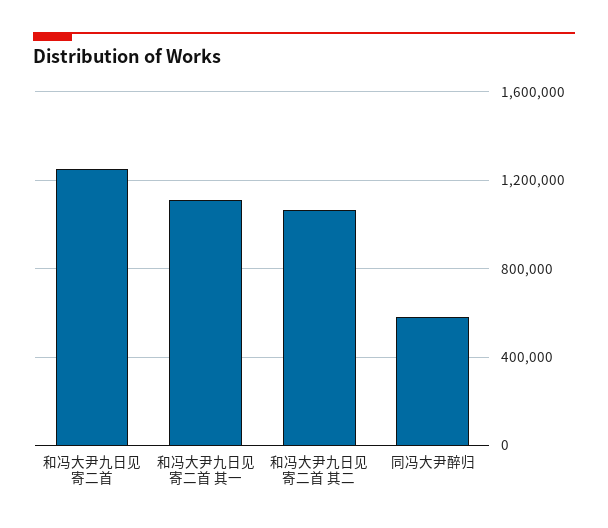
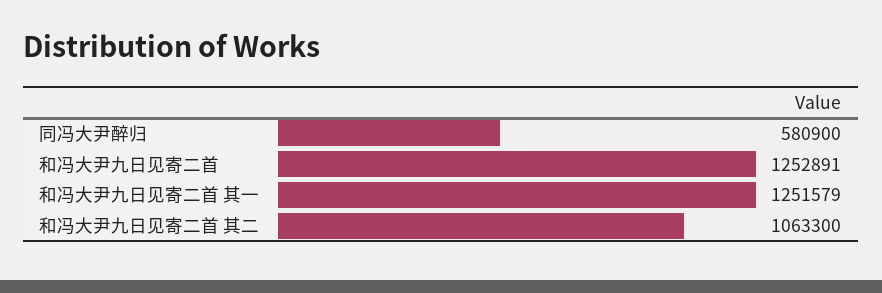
  {
    "和冯大尹九日见寄二首": 1252891,
-   "和冯大尹九日见寄二首 其一": 1100000,
+   "和冯大尹九日见寄二首 其一": 1251579,
    "和冯大尹九日见寄二首 其二": 1063300,
    "同冯大尹醉归": 580900
  }

